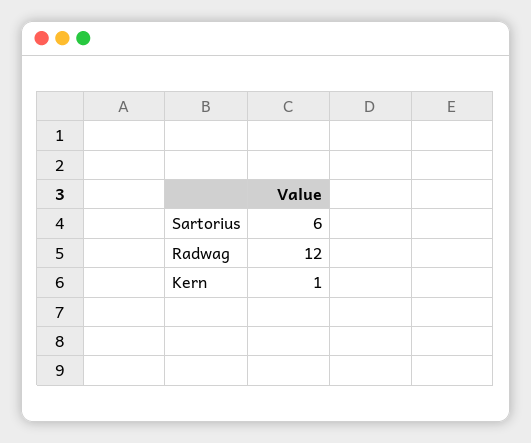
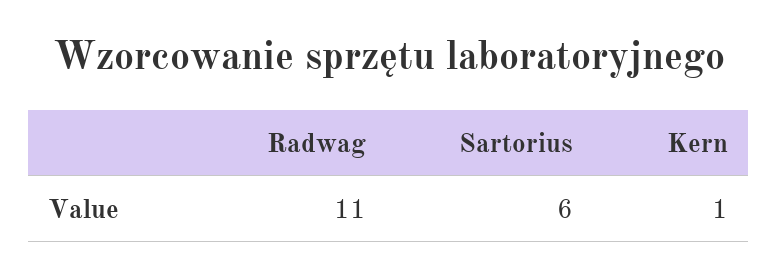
  {
    "Sartorius": 6,
-   "Radwag": 12,
+   "Radwag": 11,
    "Kern": 1
  }

